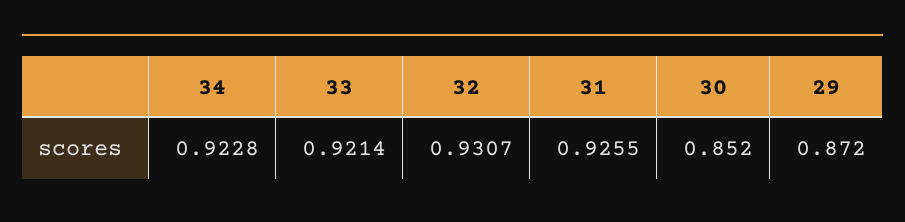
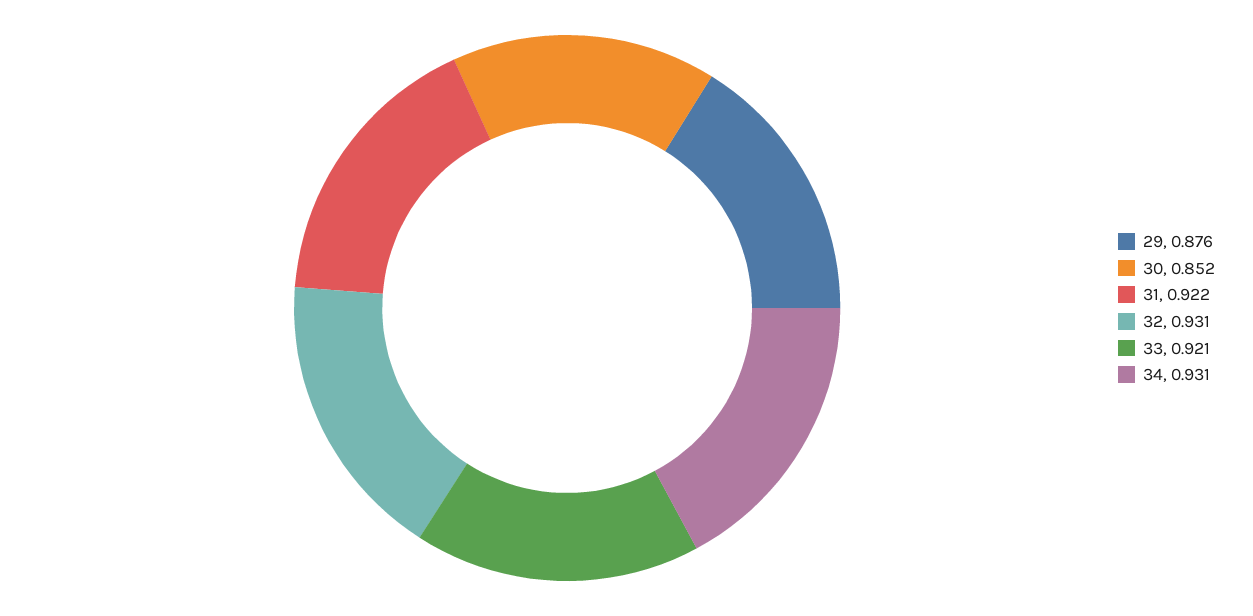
  {
-   "34": 0.9228,
+   "34": 0.931,
    "33": 0.9214,
    "32": 0.9307,
-   "31": 0.9255,
+   "31": 0.922,
    "30": 0.852,
-   "29": 0.872
+   "29": 0.876
  }

